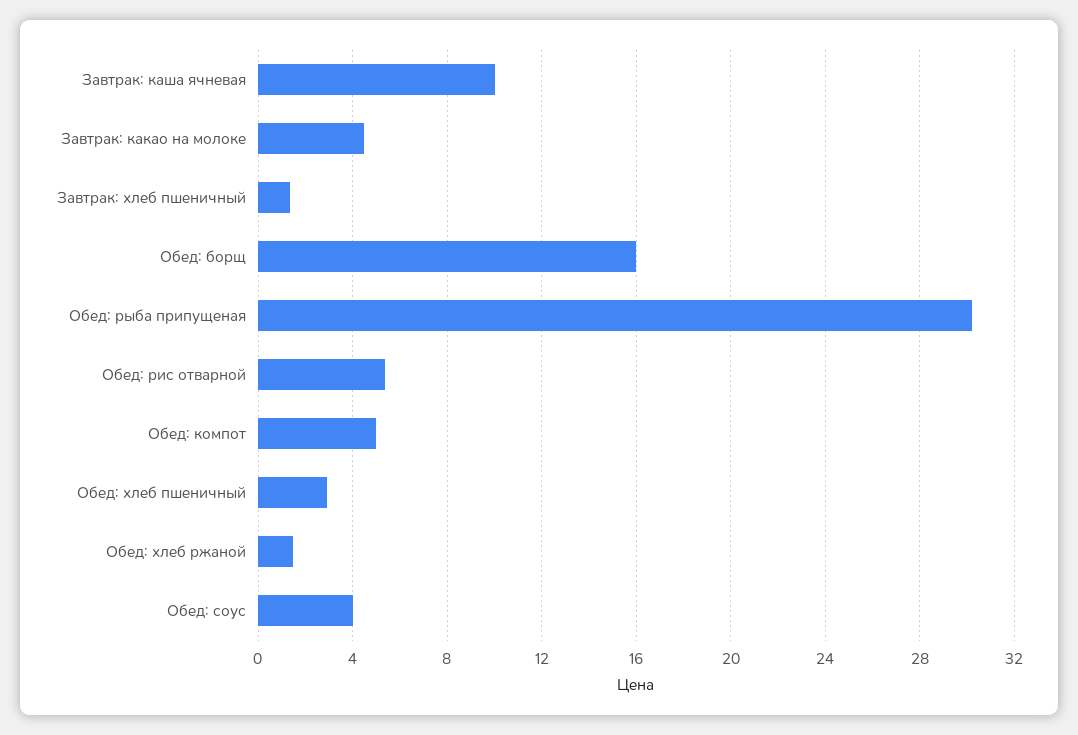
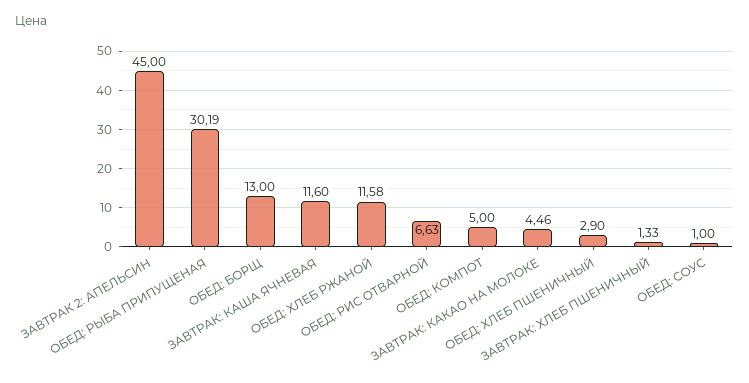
  {
-   "Завтрак: каша ячневая": 10,
+   "Завтрак: каша ячневая": 11.6,
    "Завтрак: какао на молоке": 4.46,
    "Завтрак: хлеб пшеничный": 1.33,
-   "Обед: борщ": 16,
+   "Обед: борщ": 13,
    "Обед: рыба припущеная": 30.19,
-   "Обед: рис отварной": 5.5,
+   "Обед: рис отварной": 6.63,
    "Обед: компот": 5,
    "Обед: хлеб пшеничный": 2.9,
-   "Обед: хлеб ржаной": 1.5,
+   "Обед: хлеб ржаной": 11.58,
-   "Обед: соус": 4
+   "Обед: соус": 1,
+   "ЗАВТРАК 2: АПЕЛЬСИН": 45
  }

